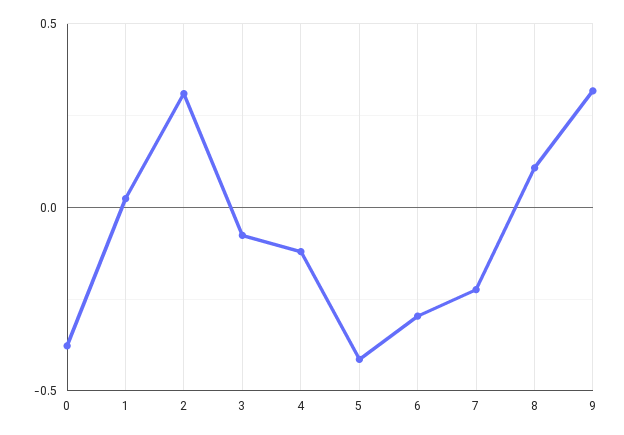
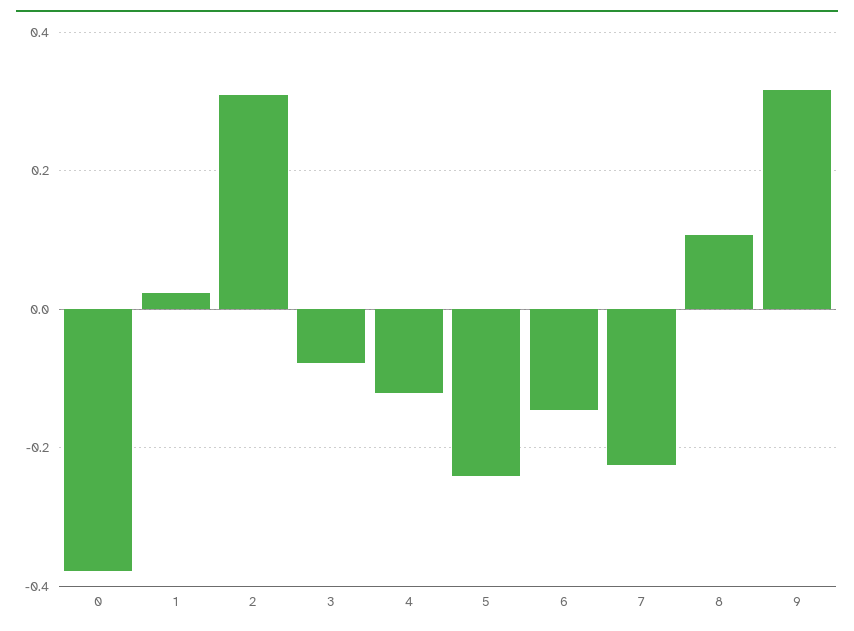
  {
    "0": -0.38,
    "1": 0.02,
    "2": 0.3,
    "3": -0.08,
    "4": -0.12,
-   "5": -0.4,
+   "5": -0.24,
-   "6": -0.3,
+   "6": -0.14,
    "7": -0.22,
    "8": 0.1,
    "9": 0.32
  }

